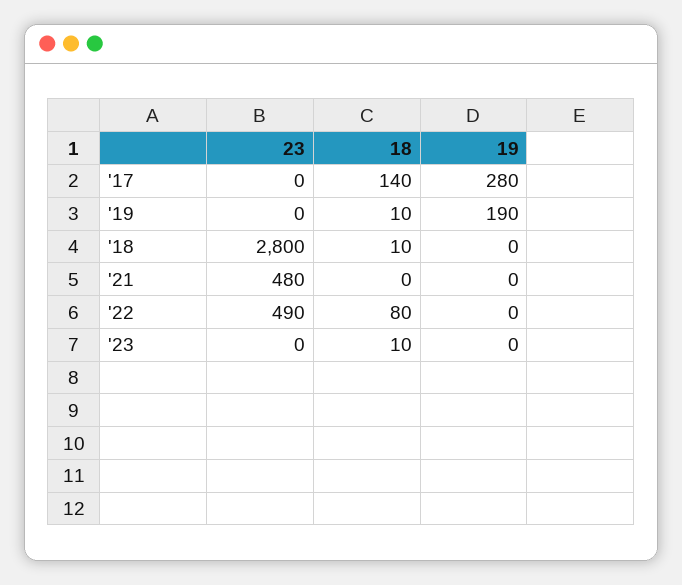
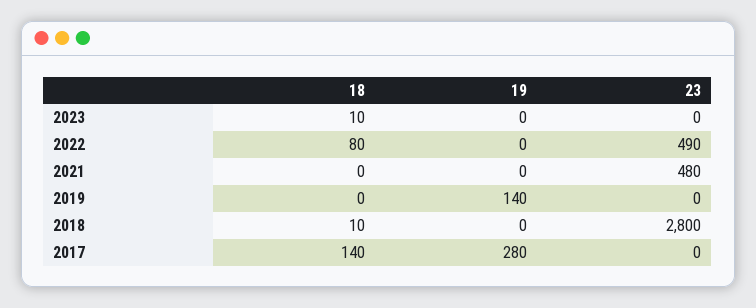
  {
    "23": {
      "'17": 0,
      "'19": 0,
      "'18": 2800,
      "'21": 480,
      "'22": 490,
      "'23": 0
    },
    "18": {
      "'17": 140,
-     "'19": 10,
+     "'19": 0,
      "'18": 10,
      "'21": 0,
      "'22": 80,
      "'23": 10
    },
    "19": {
      "'17": 280,
-     "'19": 190,
+     "'19": 140,
      "'18": 0,
      "'21": 0,
      "'22": 0,
      "'23": 0
    }
  }

